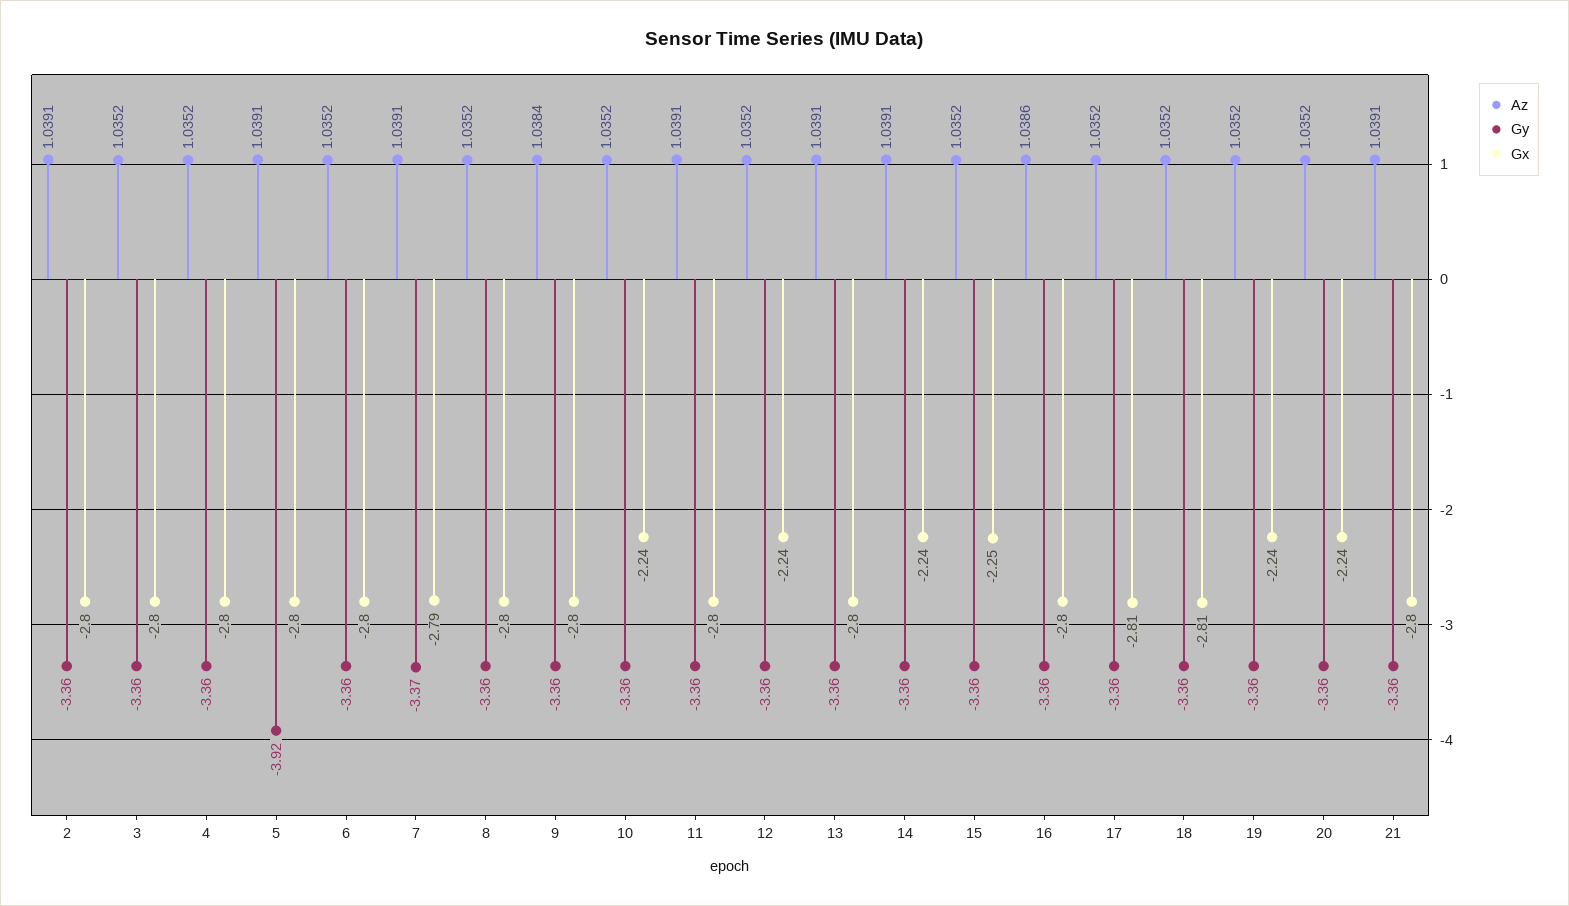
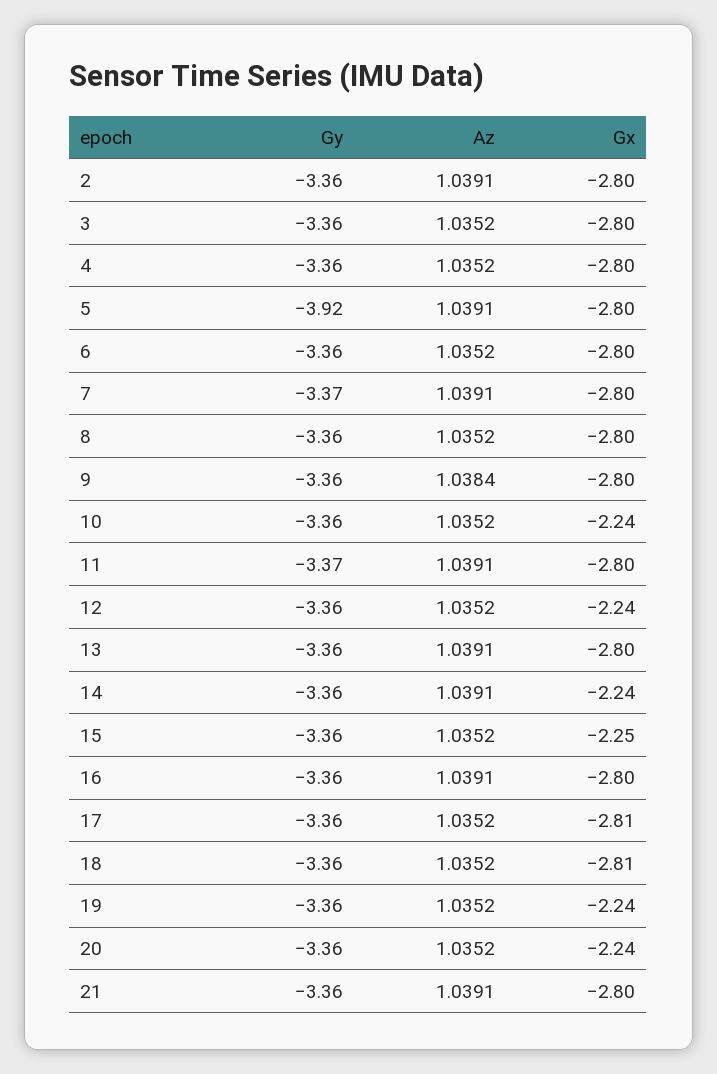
  {
    "Az": {
      "2": 1.0391,
      "3": 1.0352,
      "4": 1.0352,
      "5": 1.0391,
      "6": 1.0352,
      "7": 1.0391,
      "8": 1.0352,
      "9": 1.0384,
      "10": 1.0352,
      "11": 1.0391,
      "12": 1.0352,
      "13": 1.0391,
      "14": 1.0391,
      "15": 1.0352,
-     "16": 1.0386,
+     "16": 1.0391,
      "17": 1.0352,
      "18": 1.0352,
      "19": 1.0352,
      "20": 1.0352,
      "21": 1.0391
    },
    "Gy": {
      "2": -3.36,
      "3": -3.36,
      "4": -3.36,
      "5": -3.92,
      "6": -3.36,
      "7": -3.37,
      "8": -3.36,
      "9": -3.36,
      "10": -3.36,
-     "11": -3.36,
+     "11": -3.37,
      "12": -3.36,
      "13": -3.36,
      "14": -3.36,
      "15": -3.36,
      "16": -3.36,
      "17": -3.36,
      "18": -3.36,
      "19": -3.36,
      "20": -3.36,
      "21": -3.36
    },
    "Gx": {
      "2": -2.8,
      "3": -2.8,
      "4": -2.8,
      "5": -2.8,
      "6": -2.8,
-     "7": -2.79,
+     "7": -2.8,
      "8": -2.8,
      "9": -2.8,
      "10": -2.24,
      "11": -2.8,
      "12": -2.24,
      "13": -2.8,
      "14": -2.24,
      "15": -2.25,
      "16": -2.8,
      "17": -2.81,
      "18": -2.81,
      "19": -2.24,
      "20": -2.24,
      "21": -2.8
    }
  }

